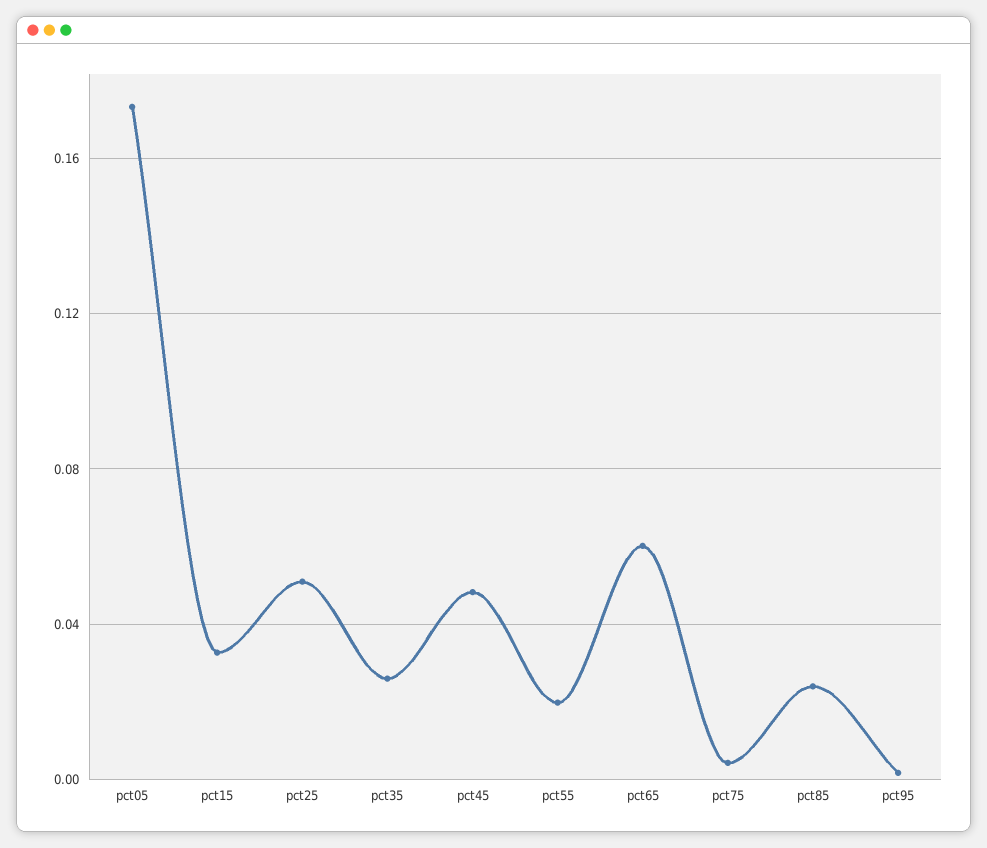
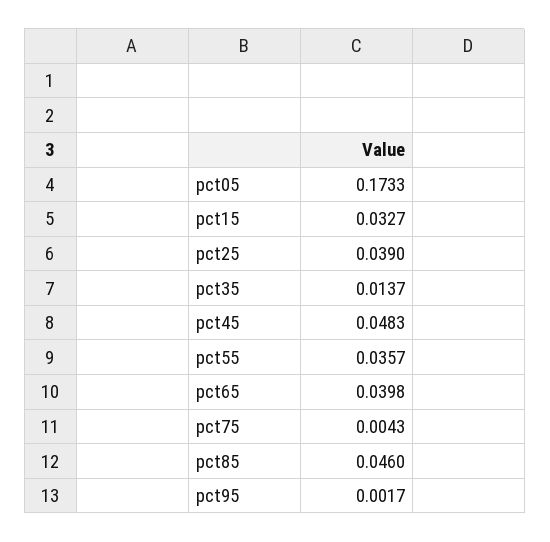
  {
    "pct05": 0.1733,
    "pct15": 0.0327,
-   "pct25": 0.05,
+   "pct25": 0.039,
-   "pct35": 0.025,
+   "pct35": 0.0137,
    "pct45": 0.0483,
-   "pct55": 0.02,
+   "pct55": 0.0357,
-   "pct65": 0.06,
+   "pct65": 0.0398,
    "pct75": 0.0043,
-   "pct85": 0.025,
+   "pct85": 0.046,
    "pct95": 0.0017
  }

